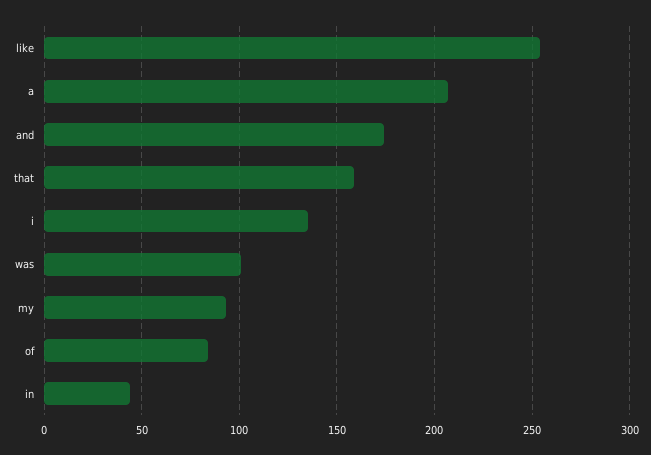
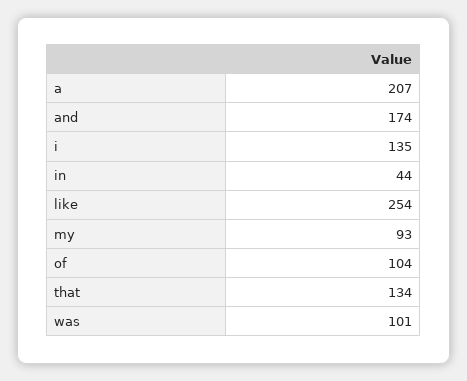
  {
    "like": 254,
    "a": 207,
    "and": 174,
-   "that": 160,
+   "that": 134,
    "i": 135,
    "was": 101,
    "my": 93,
-   "of": 85,
+   "of": 104,
    "in": 44
  }

